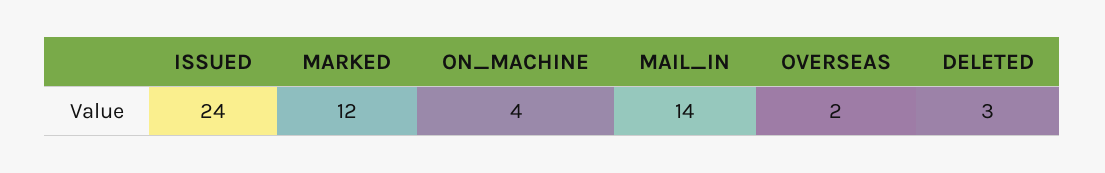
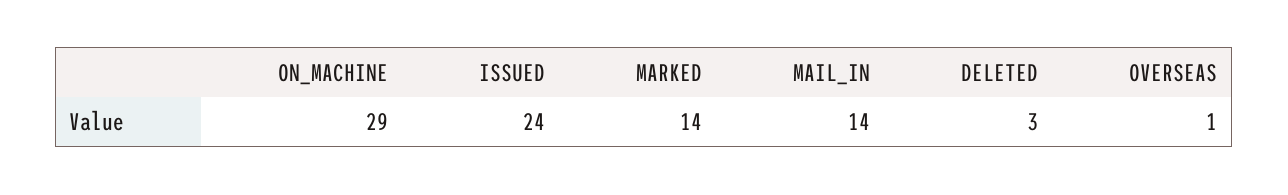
  {
    "ISSUED": 24,
-   "MARKED": 12,
+   "MARKED": 14,
-   "ON_MACHINE": 4,
+   "ON_MACHINE": 29,
    "MAIL_IN": 14,
-   "OVERSEAS": 2,
+   "OVERSEAS": 1,
    "DELETED": 3
  }

